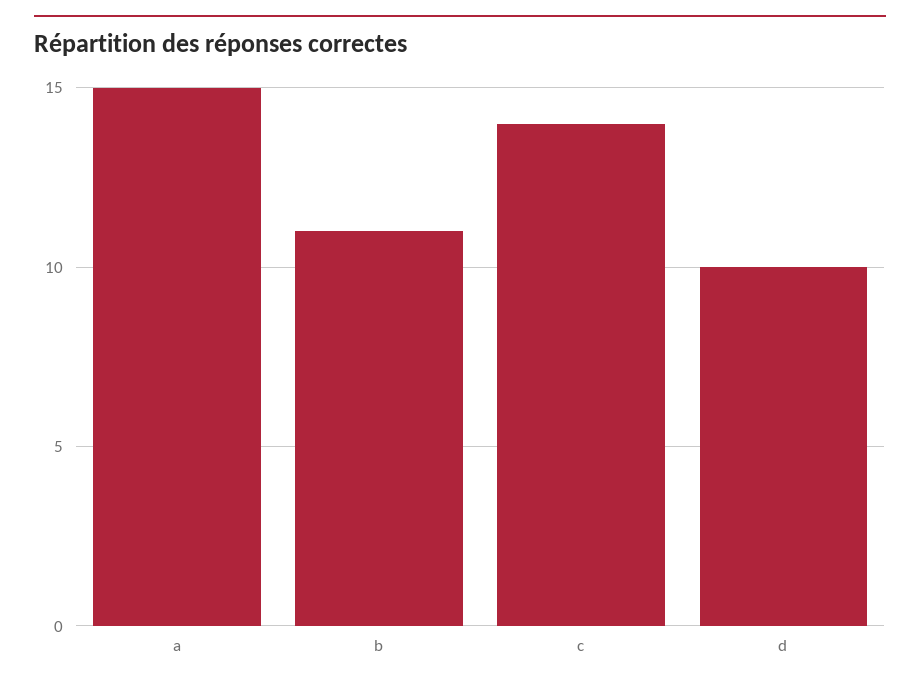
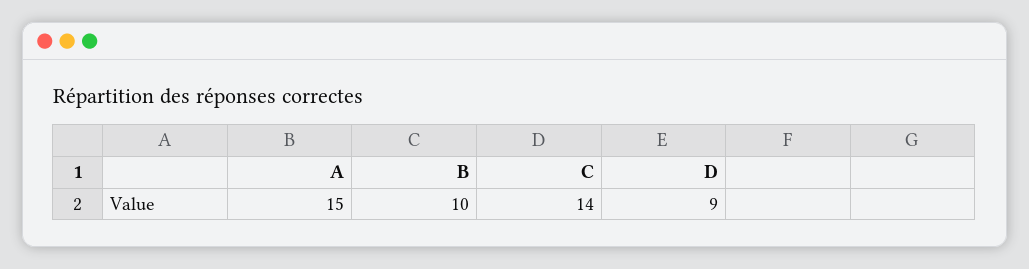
  {
    "a": 15,
-   "b": 11,
+   "b": 10,
    "c": 14,
-   "d": 10
+   "d": 9
  }

